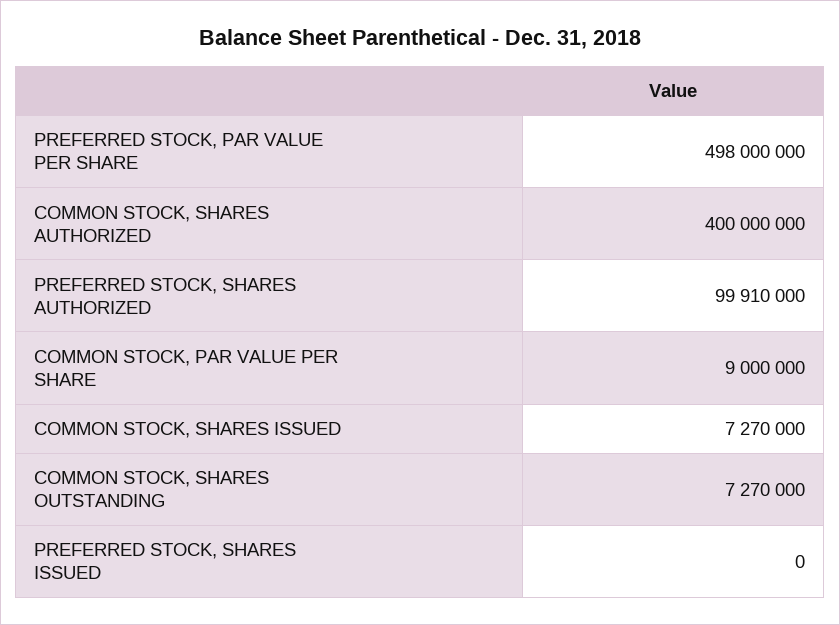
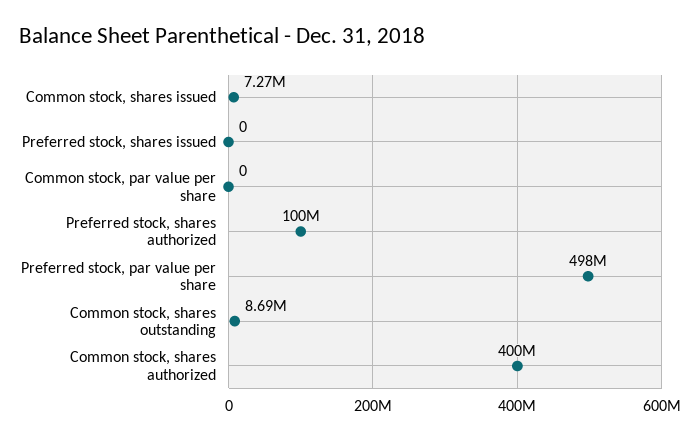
  {
    "PREFERRED STOCK, PAR VALUE PER SHARE": 498000000,
    "COMMON STOCK, SHARES AUTHORIZED": 400000000,
-   "PREFERRED STOCK, SHARES AUTHORIZED": 99910000,
+   "PREFERRED STOCK, SHARES AUTHORIZED": 100000000,
-   "COMMON STOCK, PAR VALUE PER SHARE": 9000000,
+   "COMMON STOCK, PAR VALUE PER SHARE": 0,
    "COMMON STOCK, SHARES ISSUED": 7270000,
-   "COMMON STOCK, SHARES OUTSTANDING": 7270000,
+   "COMMON STOCK, SHARES OUTSTANDING": 8690000,
    "PREFERRED STOCK, SHARES ISSUED": 0
  }

